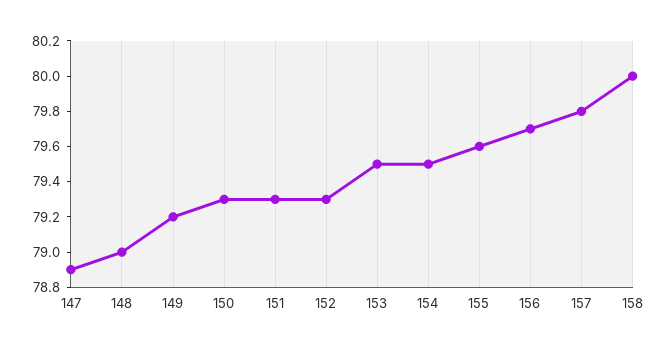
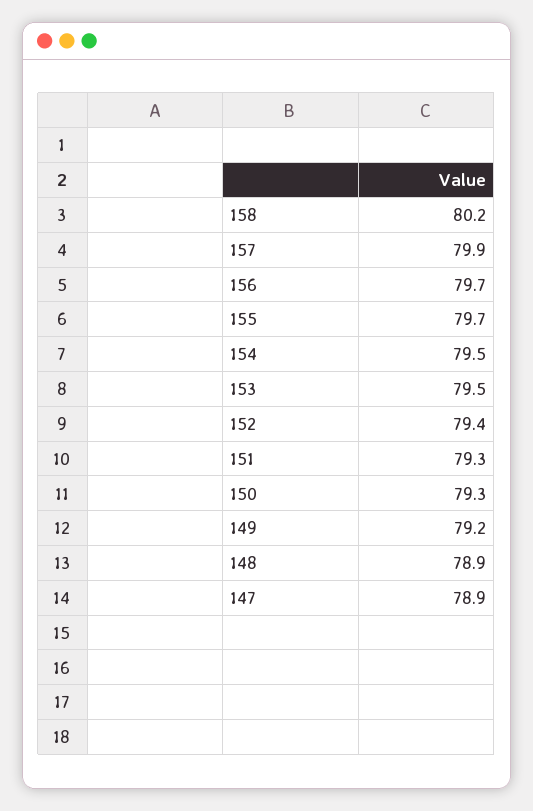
  {
    "147": 78.9,
-   "148": 79,
+   "148": 78.9,
    "149": 79.2,
    "150": 79.3,
    "151": 79.3,
-   "152": 79.3,
+   "152": 79.4,
    "153": 79.5,
    "154": 79.5,
-   "155": 79.6,
+   "155": 79.7,
    "156": 79.7,
-   "157": 79.8,
+   "157": 79.9,
-   "158": 80
+   "158": 80.2
  }

